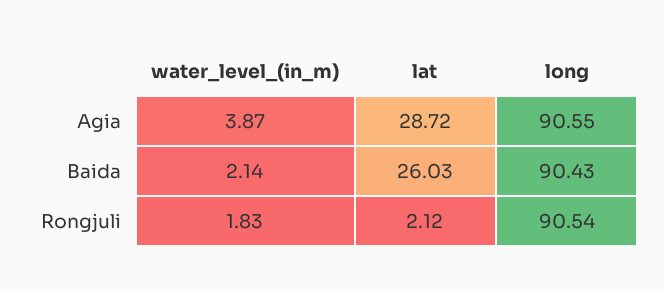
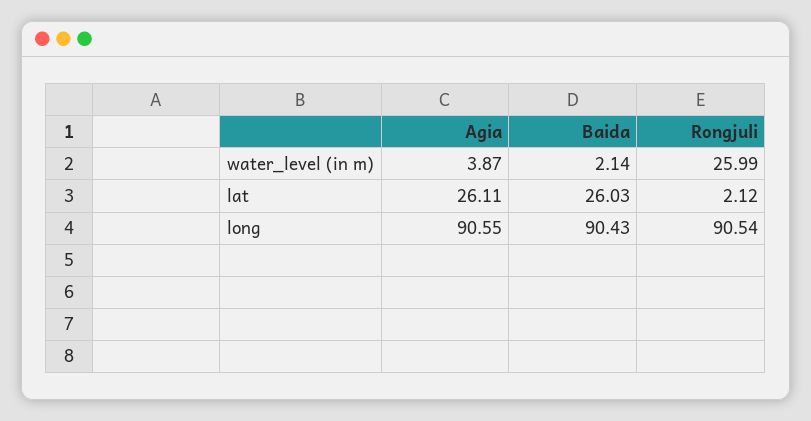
  {
    "water_level_(in_m)": {
      "Agia": 3.87,
      "Baida": 2.14,
-     "Rongjuli": 1.83
+     "Rongjuli": 25.99
    },
    "lat": {
-     "Agia": 28.72,
+     "Agia": 26.11,
      "Baida": 26.03,
      "Rongjuli": 2.12
    },
    "long": {
      "Agia": 90.55,
      "Baida": 90.43,
      "Rongjuli": 90.54
    }
  }

